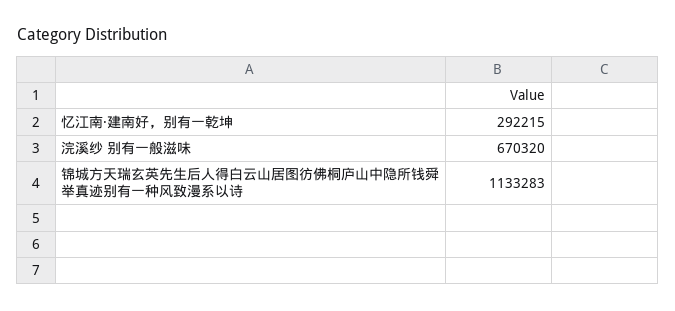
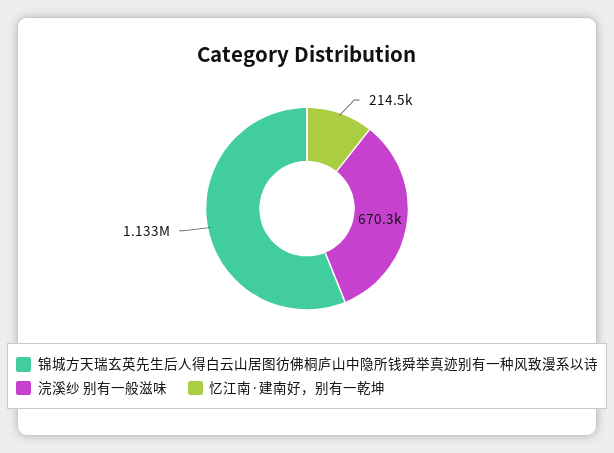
  {
-   "忆江南·建南好，别有一乾坤": 292215,
+   "忆江南·建南好，别有一乾坤": 214500,
    "浣溪纱 别有一般滋味": 670320,
    "锦城方天瑞玄英先生后人得白云山居图彷佛桐庐山中隐所钱舜举真迹别有一种风致漫系以诗": 1133283
  }

